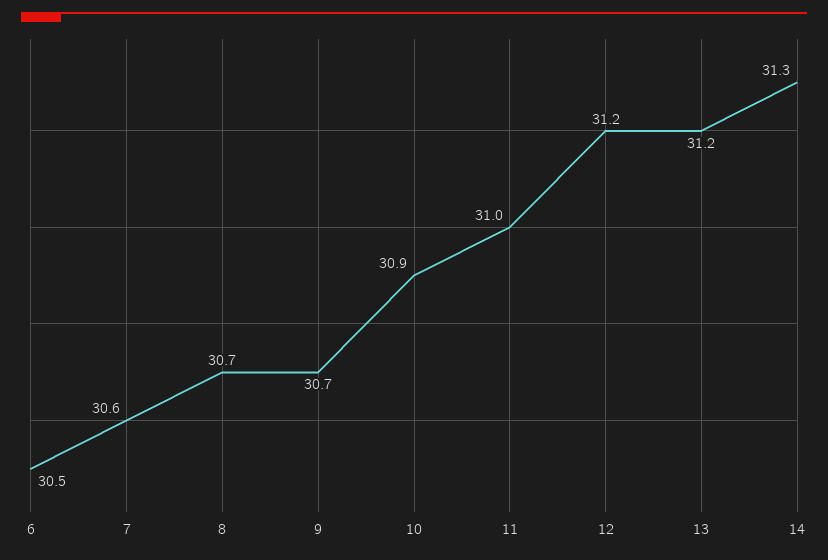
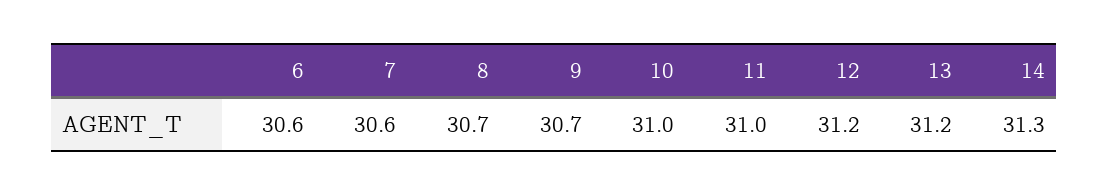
  {
-   "6": 30.5,
+   "6": 30.6,
    "7": 30.6,
    "8": 30.7,
    "9": 30.7,
-   "10": 30.9,
+   "10": 31,
    "11": 31,
    "12": 31.2,
    "13": 31.2,
    "14": 31.3
  }

